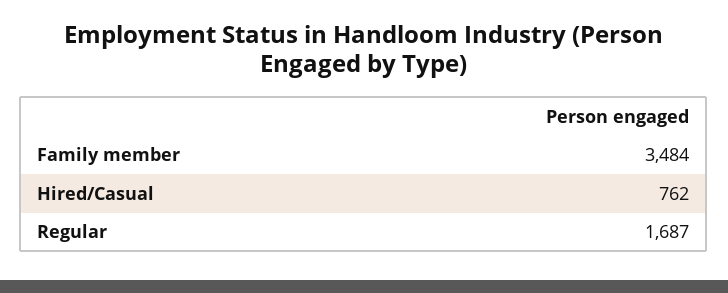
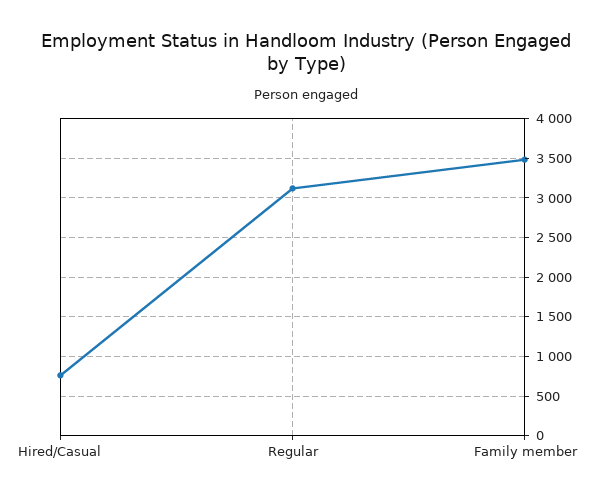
  {
    "Family member": 3484,
    "Hired/Casual": 762,
-   "Regular": 1687
+   "Regular": 3100
  }

